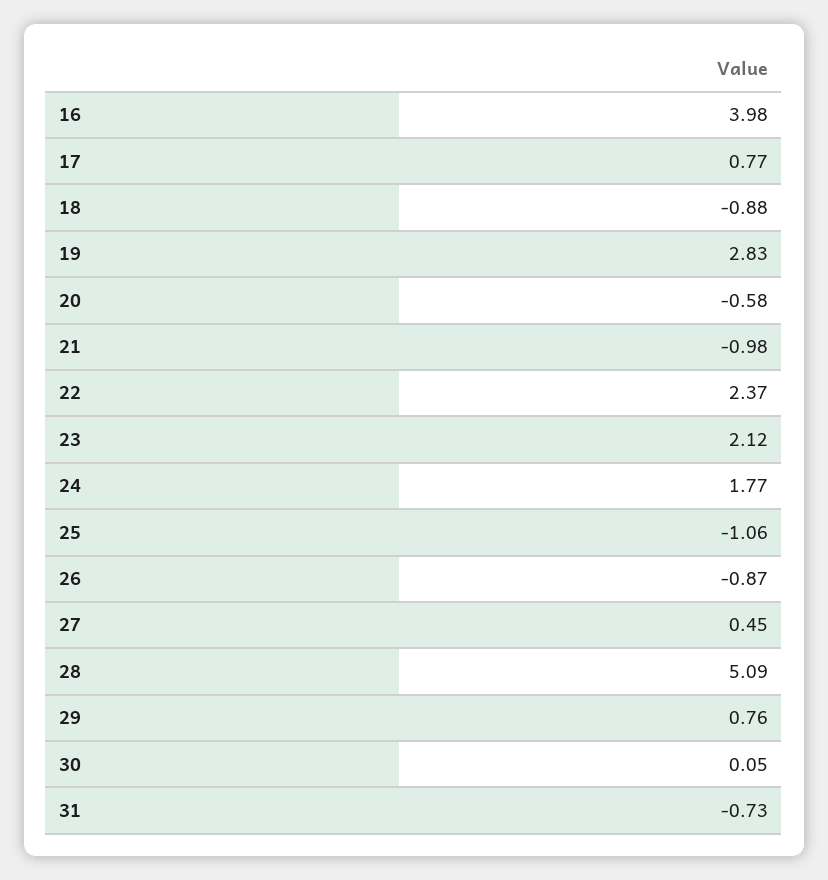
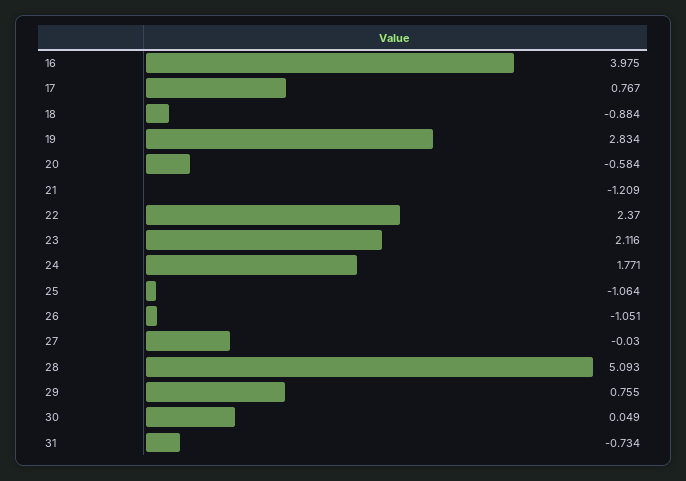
  {
    "16": 3.975,
    "17": 0.767,
    "18": -0.884,
    "19": 2.834,
    "20": -0.584,
-   "21": -0.98,
+   "21": -1.209,
    "22": 2.37,
    "23": 2.116,
    "24": 1.771,
    "25": -1.064,
-   "26": -0.87,
+   "26": -1.051,
-   "27": 0.45,
+   "27": -0.03,
    "28": 5.093,
    "29": 0.755,
    "30": 0.049,
    "31": -0.734
  }

